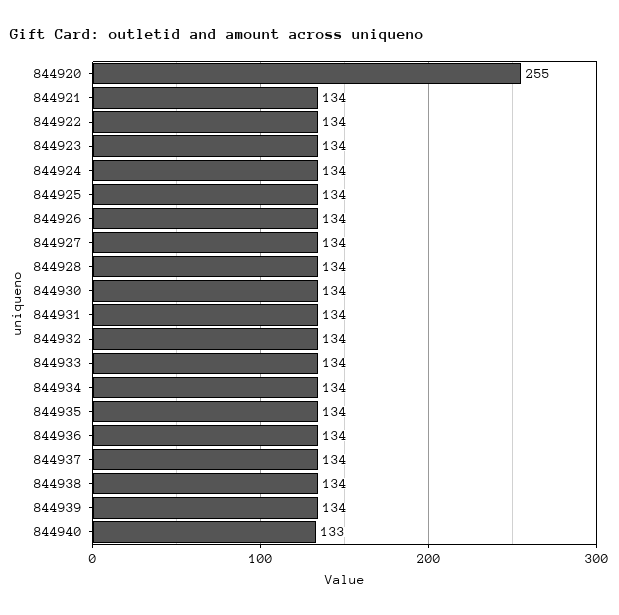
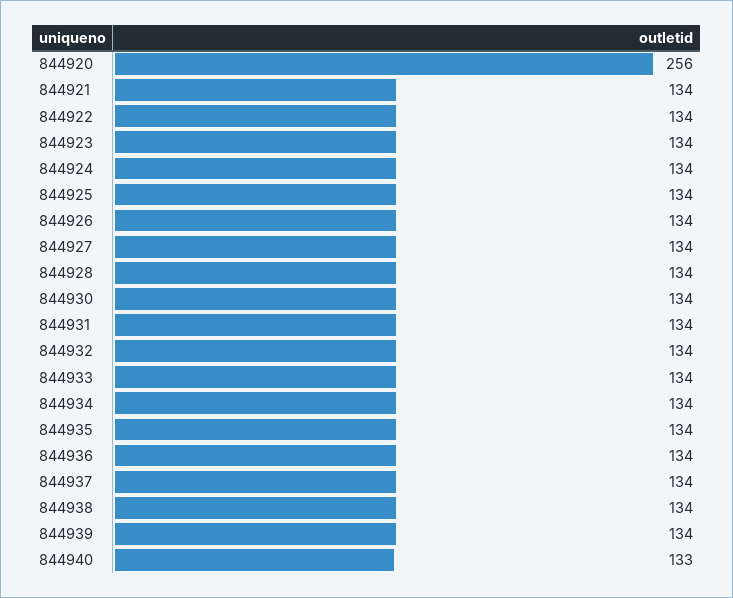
  {
-   "844920": 255,
+   "844920": 256,
    "844921": 134,
    "844922": 134,
    "844923": 134,
    "844924": 134,
    "844925": 134,
    "844926": 134,
    "844927": 134,
    "844928": 134,
    "844930": 134,
    "844931": 134,
    "844932": 134,
    "844933": 134,
    "844934": 134,
    "844935": 134,
    "844936": 134,
    "844937": 134,
    "844938": 134,
    "844939": 134,
    "844940": 133
  }

